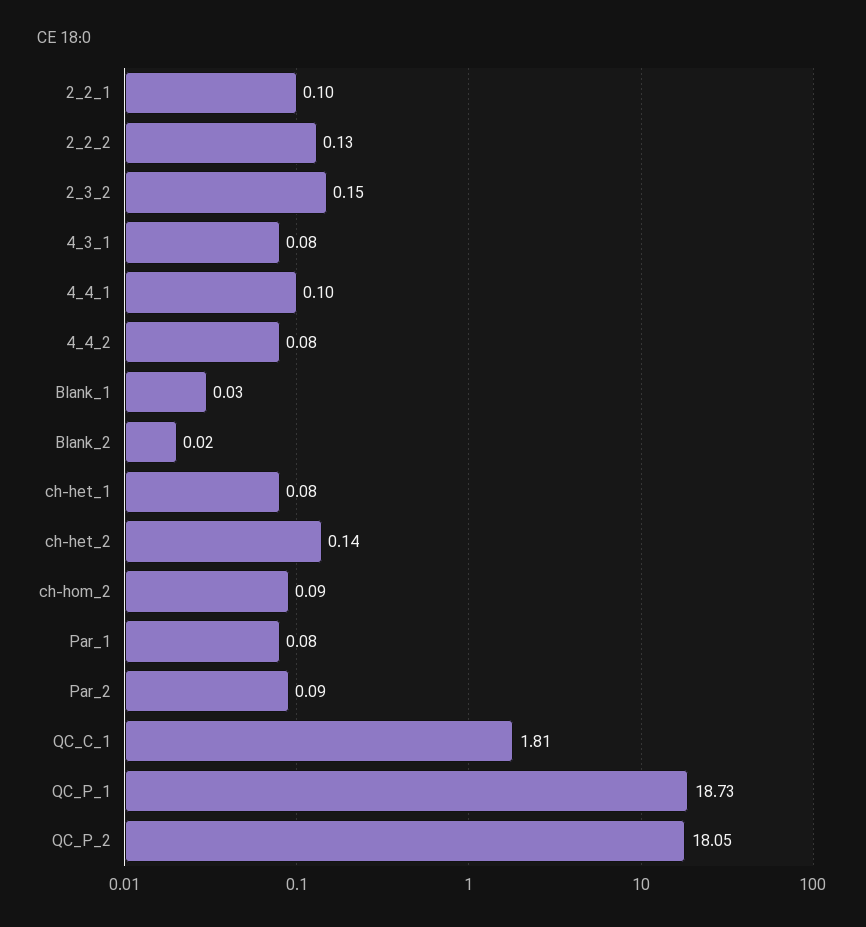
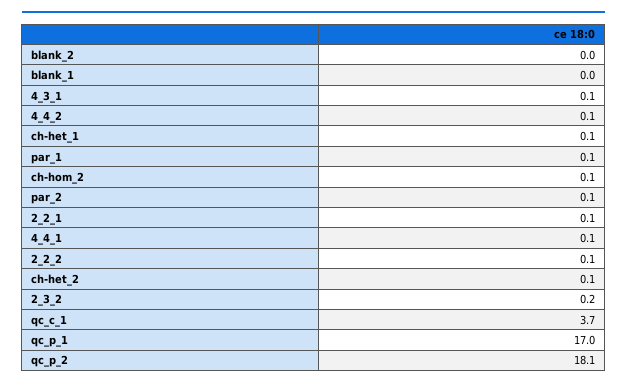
  {
    "2_2_1": 0.1,
    "2_2_2": 0.13,
    "2_3_2": 0.15,
    "4_3_1": 0.08,
    "4_4_1": 0.1,
    "4_4_2": 0.08,
    "Blank_1": 0.03,
    "Blank_2": 0.02,
    "ch-het_1": 0.08,
    "ch-het_2": 0.14,
    "ch-hom_2": 0.09,
    "Par_1": 0.08,
    "Par_2": 0.09,
-   "QC_C_1": 1.81,
+   "QC_C_1": 3.7,
-   "QC_P_1": 18.73,
+   "QC_P_1": 17,
    "QC_P_2": 18.05
  }

